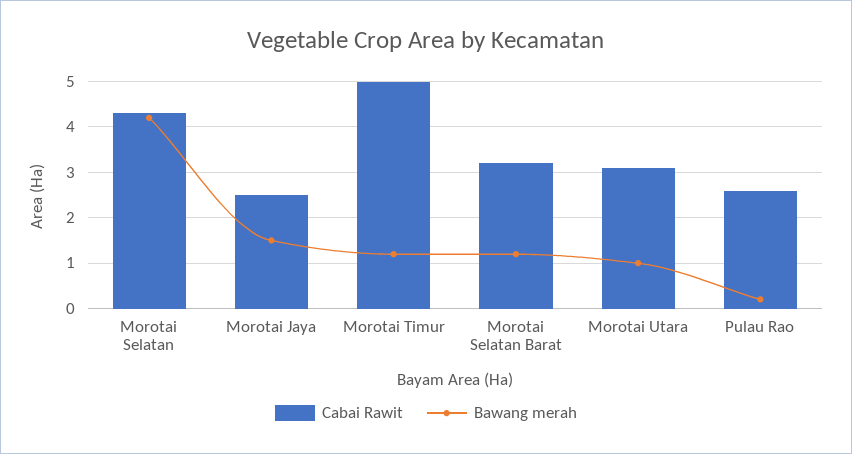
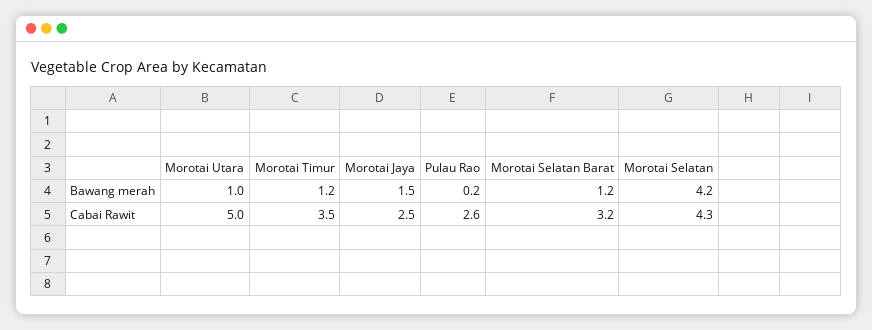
  {
    "Cabai Rawit": {
      "Morotai Selatan": 4.3,
      "Morotai Jaya": 2.5,
-     "Morotai Timur": 5,
+     "Morotai Timur": 3.5,
      "Morotai Selatan Barat": 3.2,
-     "Morotai Utara": 3,
+     "Morotai Utara": 5,
      "Pulau Rao": 2.6
    },
    "Bawang merah": {
      "Morotai Selatan": 4.2,
      "Morotai Jaya": 1.5,
      "Morotai Timur": 1.2,
      "Morotai Selatan Barat": 1.2,
      "Morotai Utara": 1,
      "Pulau Rao": 0.2
    }
  }

